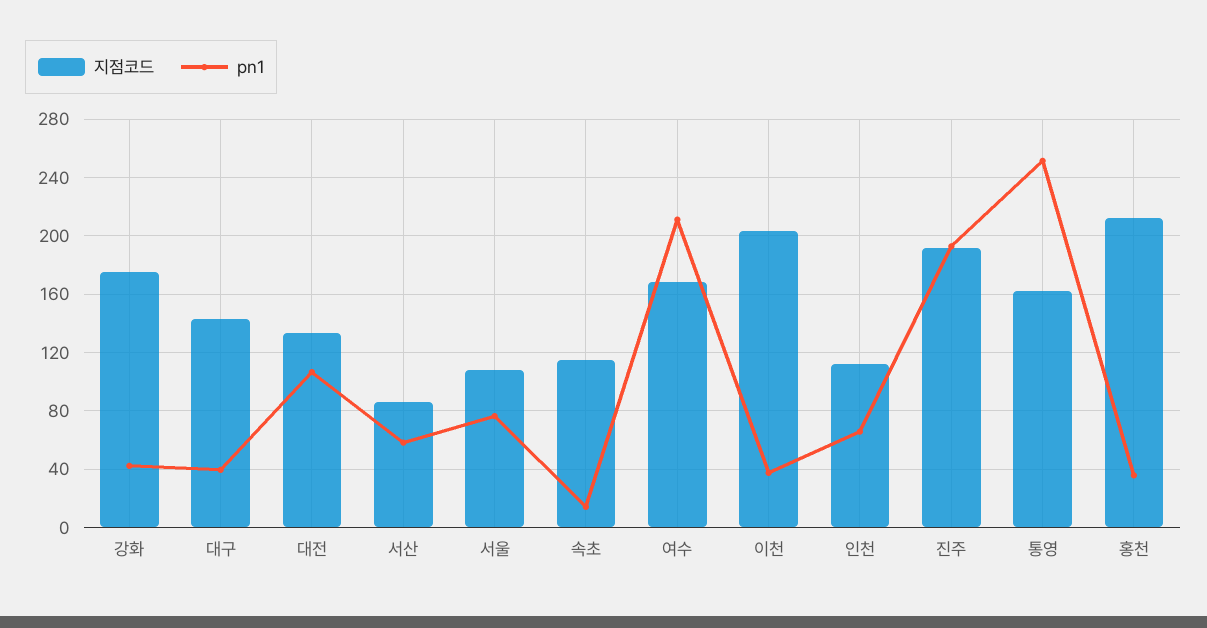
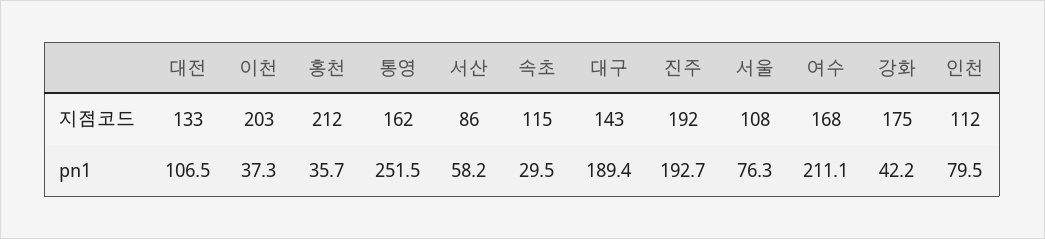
  {
    "지점코드": {
      "강화": 175,
      "대구": 143,
      "대전": 133,
      "서산": 86,
      "서울": 108,
      "속초": 115,
      "여수": 168,
      "이천": 203,
      "인천": 112,
      "진주": 192,
      "통영": 162,
      "홍천": 212
    },
    "pn1": {
      "강화": 42.2,
-     "대구": 40,
+     "대구": 189.4,
      "대전": 106.5,
      "서산": 58.2,
      "서울": 76.3,
-     "속초": 15,
+     "속초": 29.5,
      "여수": 211.1,
      "이천": 37.3,
-     "인천": 65,
+     "인천": 79.5,
      "진주": 192.7,
      "통영": 251.5,
      "홍천": 35.7
    }
  }

